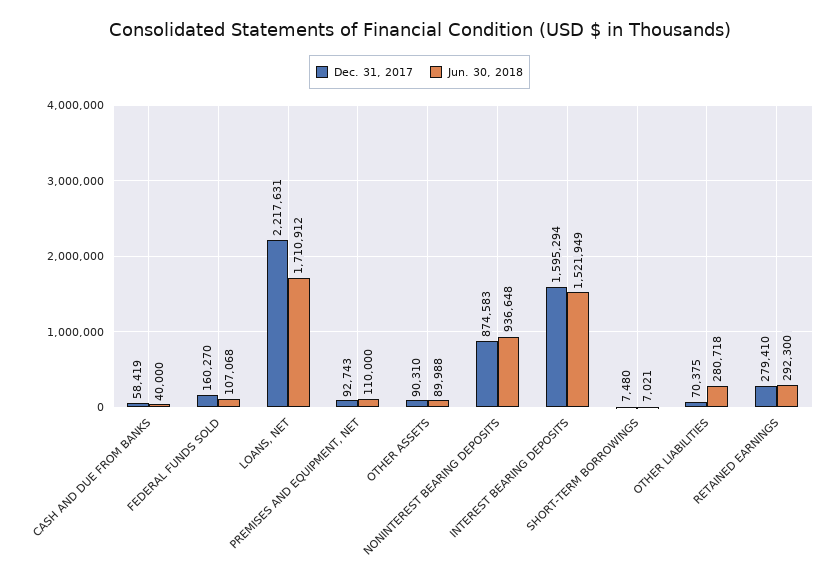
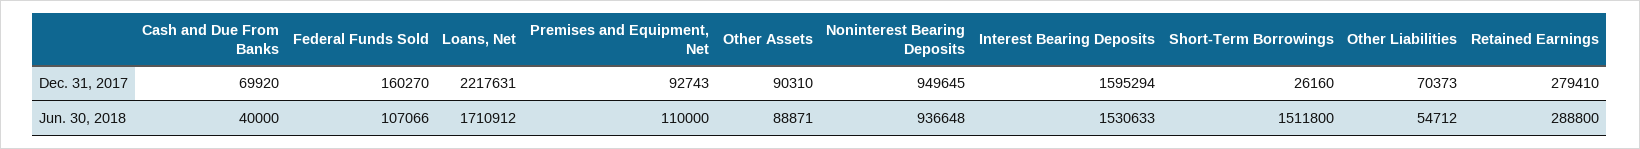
  {
    "Dec. 31, 2017": {
-     "CASH AND DUE FROM BANKS": 58419,
+     "CASH AND DUE FROM BANKS": 69920,
      "FEDERAL FUNDS SOLD": 160270,
      "LOANS, NET": 2217631,
      "PREMISES AND EQUIPMENT, NET": 92743,
      "OTHER ASSETS": 90310,
-     "NONINTEREST BEARING DEPOSITS": 874583,
+     "NONINTEREST BEARING DEPOSITS": 949645,
      "INTEREST BEARING DEPOSITS": 1595294,
-     "SHORT-TERM BORROWINGS": 7480,
+     "SHORT-TERM BORROWINGS": 26160,
-     "OTHER LIABILITIES": 70375,
+     "OTHER LIABILITIES": 70373,
      "RETAINED EARNINGS": 279410
    },
    "Jun. 30, 2018": {
      "CASH AND DUE FROM BANKS": 40000,
-     "FEDERAL FUNDS SOLD": 107068,
+     "FEDERAL FUNDS SOLD": 107066,
      "LOANS, NET": 1710912,
      "PREMISES AND EQUIPMENT, NET": 110000,
-     "OTHER ASSETS": 89988,
+     "OTHER ASSETS": 88871,
      "NONINTEREST BEARING DEPOSITS": 936648,
-     "INTEREST BEARING DEPOSITS": 1521949,
+     "INTEREST BEARING DEPOSITS": 1530633,
-     "SHORT-TERM BORROWINGS": 7021,
+     "SHORT-TERM BORROWINGS": 1511800,
-     "OTHER LIABILITIES": 280718,
+     "OTHER LIABILITIES": 54712,
-     "RETAINED EARNINGS": 292300
+     "RETAINED EARNINGS": 288800
    }
  }

